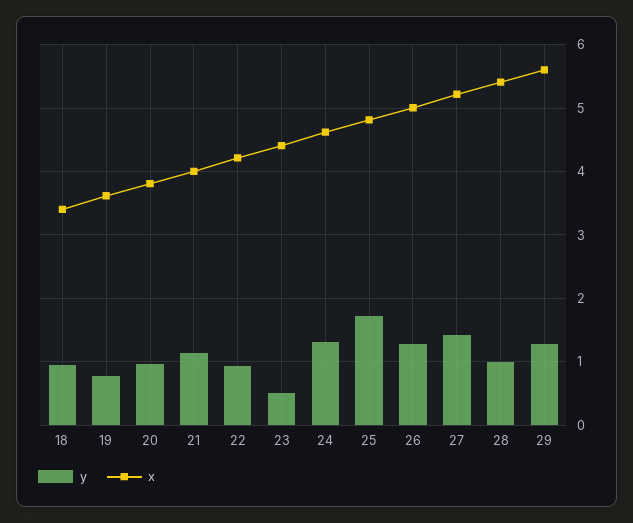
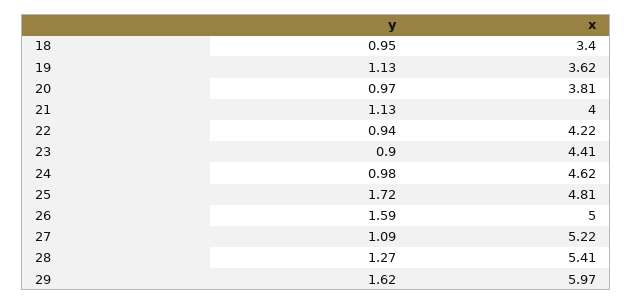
  {
    "y": {
      "18": 0.95,
-     "19": 0.8,
+     "19": 1.13,
      "20": 0.97,
      "21": 1.13,
      "22": 0.94,
-     "23": 0.5,
+     "23": 0.9,
-     "24": 1.3,
+     "24": 0.98,
      "25": 1.72,
-     "26": 1.3,
+     "26": 1.59,
-     "27": 1.4,
+     "27": 1.09,
-     "28": 1,
+     "28": 1.27,
-     "29": 1.3
+     "29": 1.62
    },
    "x": {
      "18": 3.4,
      "19": 3.62,
      "20": 3.81,
      "21": 4,
      "22": 4.22,
      "23": 4.41,
      "24": 4.62,
      "25": 4.81,
      "26": 5,
      "27": 5.22,
      "28": 5.41,
-     "29": 5.6
+     "29": 5.97
    }
  }

